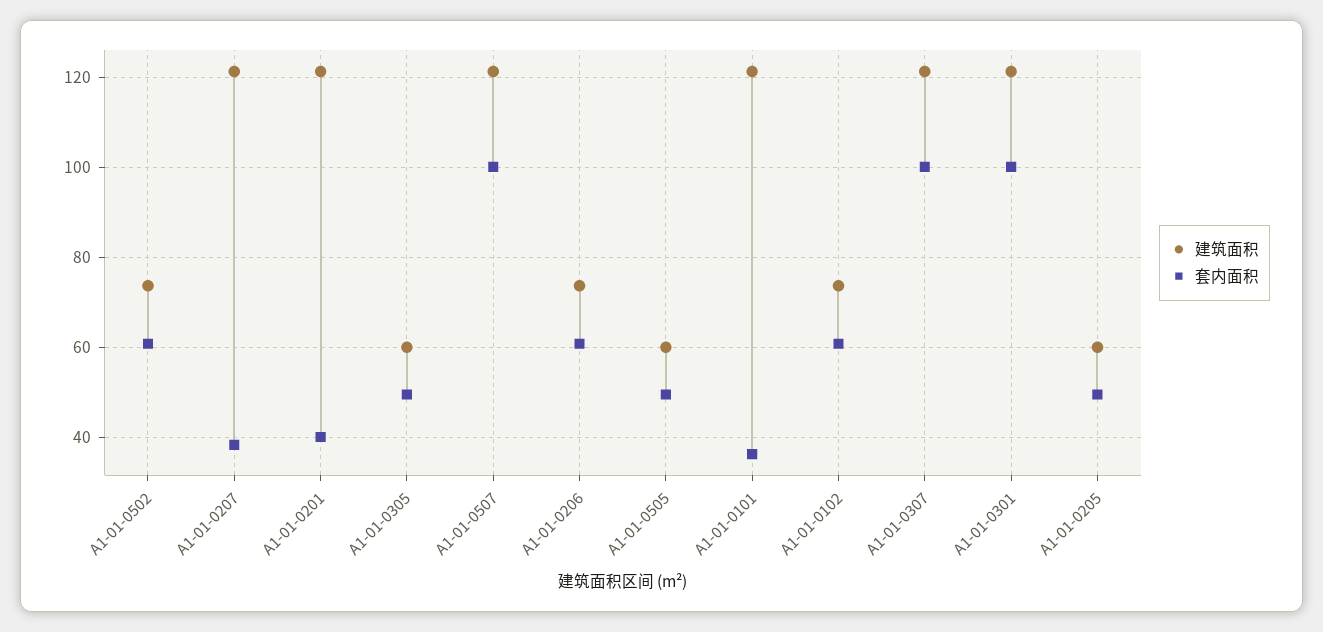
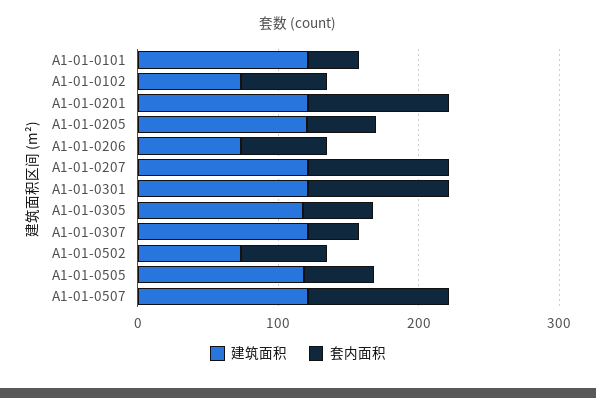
  {
    "建筑面积": {
      "A1-01-0502": 74,
      "A1-01-0207": 122,
      "A1-01-0201": 122,
-     "A1-01-0305": 60,
+     "A1-01-0305": 120,
      "A1-01-0507": 122,
      "A1-01-0206": 74,
-     "A1-01-0505": 60,
+     "A1-01-0505": 120,
      "A1-01-0101": 122,
      "A1-01-0102": 74,
      "A1-01-0307": 122,
      "A1-01-0301": 122,
-     "A1-01-0205": 60
+     "A1-01-0205": 120
    },
    "套内面积": {
      "A1-01-0502": 60,
-     "A1-01-0207": 38,
+     "A1-01-0207": 100,
-     "A1-01-0201": 40,
+     "A1-01-0201": 100,
      "A1-01-0305": 50,
      "A1-01-0507": 100,
      "A1-01-0206": 60,
      "A1-01-0505": 50,
      "A1-01-0101": 36,
      "A1-01-0102": 60,
-     "A1-01-0307": 100,
+     "A1-01-0307": 40,
      "A1-01-0301": 100,
      "A1-01-0205": 50
    }
  }

